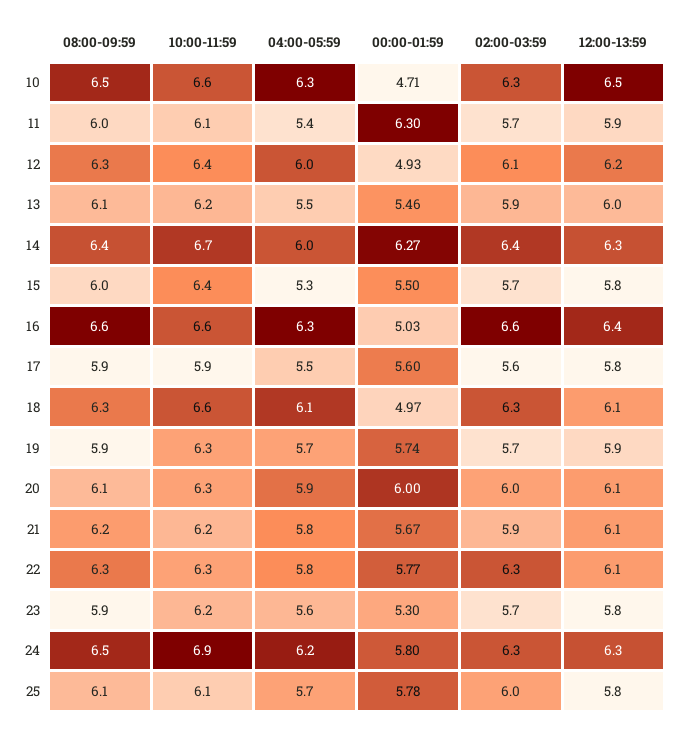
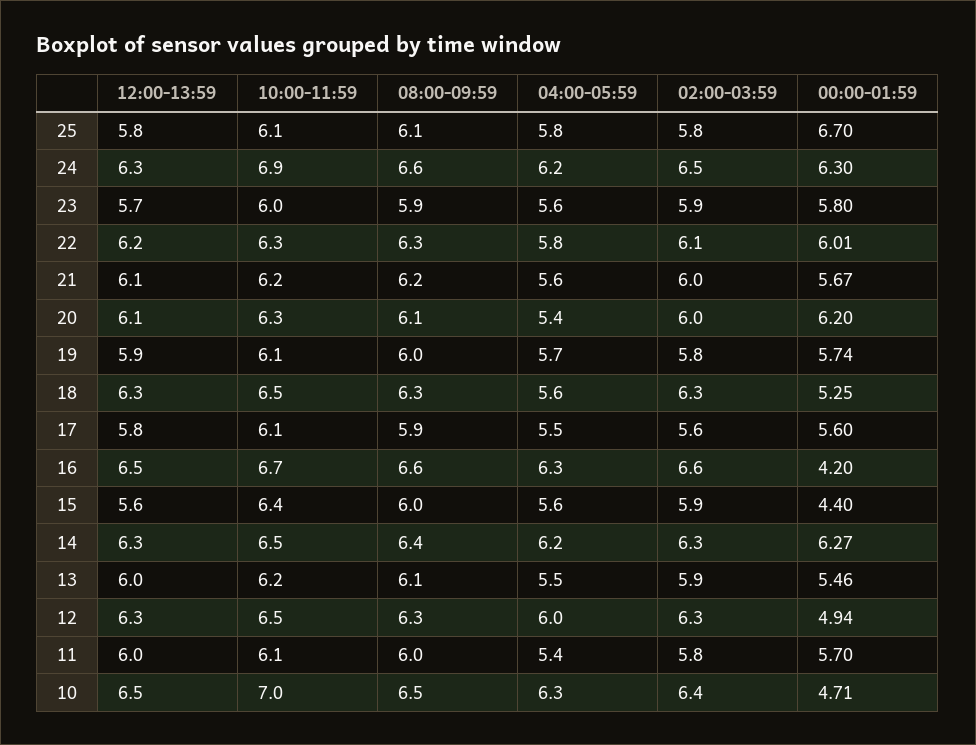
  {
    "08:00-09:59": {
      "10": 6.5,
      "11": 6,
      "12": 6.3,
      "13": 6.1,
      "14": 6.4,
      "15": 6,
      "16": 6.6,
      "17": 5.9,
      "18": 6.3,
-     "19": 5.9,
+     "19": 6,
      "20": 6.1,
      "21": 6.2,
      "22": 6.3,
      "23": 5.9,
-     "24": 6.5,
+     "24": 6.6,
      "25": 6.1
    },
    "10:00-11:59": {
-     "10": 6.6,
+     "10": 7,
      "11": 6.1,
-     "12": 6.4,
+     "12": 6.5,
      "13": 6.2,
-     "14": 6.7,
+     "14": 6.5,
      "15": 6.4,
-     "16": 6.6,
+     "16": 6.7,
-     "17": 5.9,
+     "17": 6.1,
-     "18": 6.6,
+     "18": 6.5,
-     "19": 6.3,
+     "19": 6.1,
      "20": 6.3,
      "21": 6.2,
      "22": 6.3,
-     "23": 6.2,
+     "23": 6,
      "24": 6.9,
      "25": 6.1
    },
    "04:00-05:59": {
      "10": 6.3,
      "11": 5.4,
      "12": 6,
      "13": 5.5,
-     "14": 6,
+     "14": 6.2,
-     "15": 5.3,
+     "15": 5.6,
      "16": 6.3,
      "17": 5.5,
-     "18": 6.1,
+     "18": 5.6,
      "19": 5.7,
-     "20": 5.9,
+     "20": 5.4,
-     "21": 5.8,
+     "21": 5.6,
      "22": 5.8,
      "23": 5.6,
      "24": 6.2,
-     "25": 5.7
+     "25": 5.8
    },
    "00:00-01:59": {
      "10": 4.71,
-     "11": 6.3,
+     "11": 5.7,
-     "12": 4.93,
+     "12": 4.94,
      "13": 5.46,
      "14": 6.27,
-     "15": 5.5,
+     "15": 4.4,
-     "16": 5.03,
+     "16": 4.2,
      "17": 5.6,
-     "18": 4.97,
+     "18": 5.25,
      "19": 5.74,
-     "20": 6,
+     "20": 6.2,
      "21": 5.67,
-     "22": 5.77,
+     "22": 6.01,
-     "23": 5.3,
+     "23": 5.8,
-     "24": 5.8,
+     "24": 6.3,
-     "25": 5.78
+     "25": 6.7
    },
    "02:00-03:59": {
-     "10": 6.3,
+     "10": 6.4,
-     "11": 5.7,
+     "11": 5.8,
-     "12": 6.1,
+     "12": 6.3,
      "13": 5.9,
-     "14": 6.4,
+     "14": 6.3,
-     "15": 5.7,
+     "15": 5.9,
      "16": 6.6,
      "17": 5.6,
      "18": 6.3,
-     "19": 5.7,
+     "19": 5.8,
      "20": 6,
-     "21": 5.9,
+     "21": 6,
-     "22": 6.3,
+     "22": 6.1,
-     "23": 5.7,
+     "23": 5.9,
-     "24": 6.3,
+     "24": 6.5,
-     "25": 6
+     "25": 5.8
    },
    "12:00-13:59": {
      "10": 6.5,
-     "11": 5.9,
+     "11": 6,
-     "12": 6.2,
+     "12": 6.3,
      "13": 6,
      "14": 6.3,
-     "15": 5.8,
+     "15": 5.6,
-     "16": 6.4,
+     "16": 6.5,
      "17": 5.8,
-     "18": 6.1,
+     "18": 6.3,
      "19": 5.9,
      "20": 6.1,
      "21": 6.1,
-     "22": 6.1,
+     "22": 6.2,
-     "23": 5.8,
+     "23": 5.7,
      "24": 6.3,
      "25": 5.8
    }
  }

